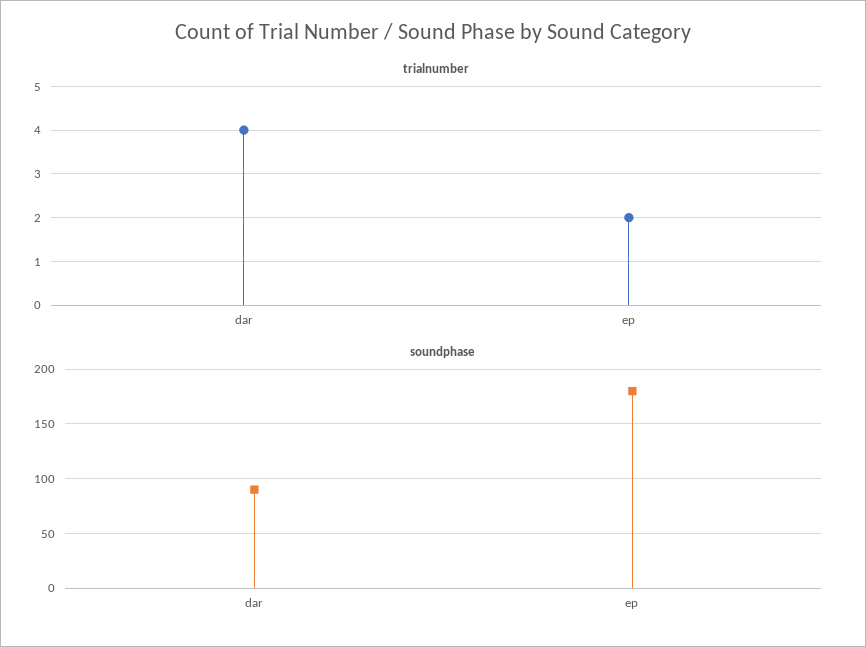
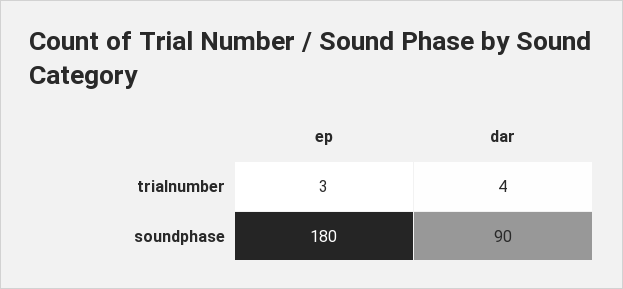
  {
    "trialnumber": {
      "dar": 4,
-     "ep": 2
+     "ep": 3
    },
    "soundphase": {
      "dar": 90,
      "ep": 180
    }
  }

